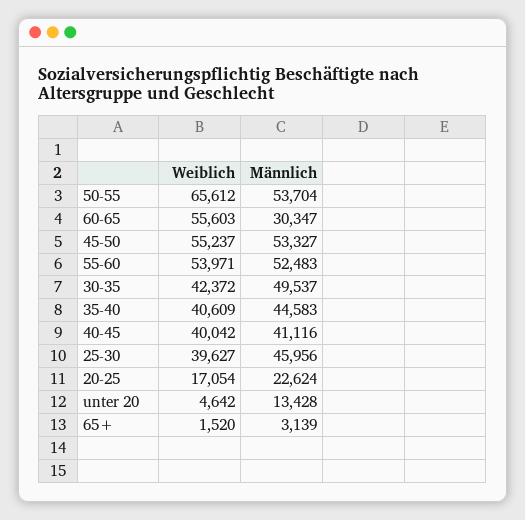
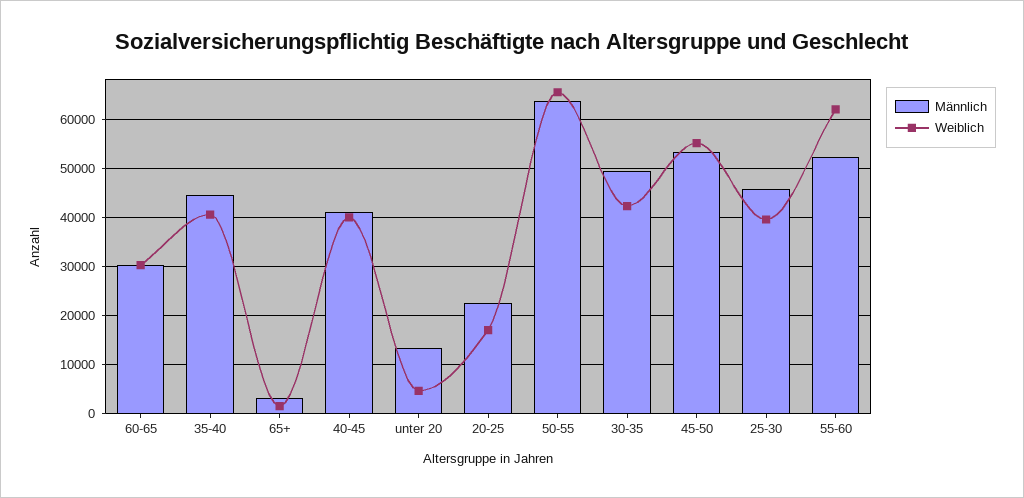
  {
    "Weiblich": {
      "50-55": 65612,
-     "60-65": 55603,
+     "60-65": 30000,
      "45-50": 55237,
-     "55-60": 53971,
+     "55-60": 62000,
      "30-35": 42372,
      "35-40": 40609,
      "40-45": 40042,
      "25-30": 39627,
      "20-25": 17054,
      "unter 20": 4642,
      "65+": 1520
    },
    "Männlich": {
-     "50-55": 53704,
+     "50-55": 64000,
      "60-65": 30347,
      "45-50": 53327,
      "55-60": 52483,
      "30-35": 49537,
      "35-40": 44583,
      "40-45": 41116,
      "25-30": 45956,
      "20-25": 22624,
      "unter 20": 13428,
      "65+": 3139
    }
  }

